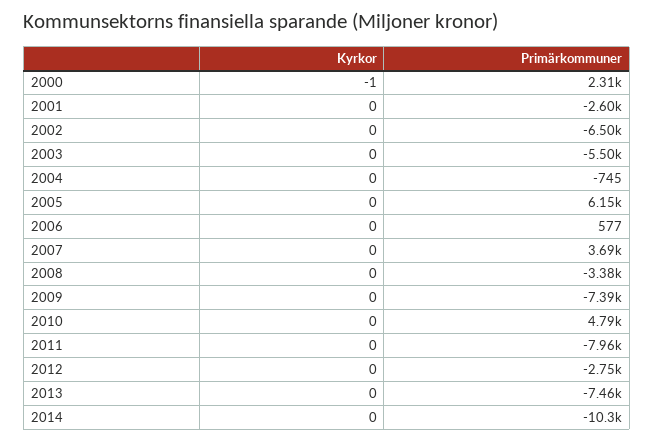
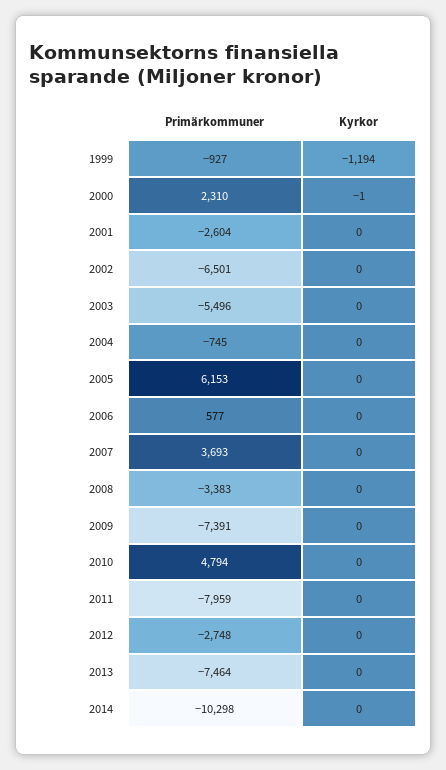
  {
    "Kyrkor": {
      "2000": -1,
      "2001": 0,
      "2002": 0,
      "2003": 0,
      "2004": 0,
      "2005": 0,
      "2006": 0,
      "2007": 0,
      "2008": 0,
      "2009": 0,
      "2010": 0,
      "2011": 0,
      "2012": 0,
      "2013": 0,
-     "2014": 0
+     "2014": 0,
+     "1999": -1194
    },
    "Primärkommuner": {
      "2000": 2310,
      "2001": -2604,
      "2002": -6501,
      "2003": -5496,
      "2004": -745,
      "2005": 6153,
      "2006": 577,
      "2007": 3693,
      "2008": -3383,
      "2009": -7391,
      "2010": 4794,
      "2011": -7959,
      "2012": -2748,
      "2013": -7464,
-     "2014": -10298
+     "2014": -10298,
+     "1999": -927
    }
  }

